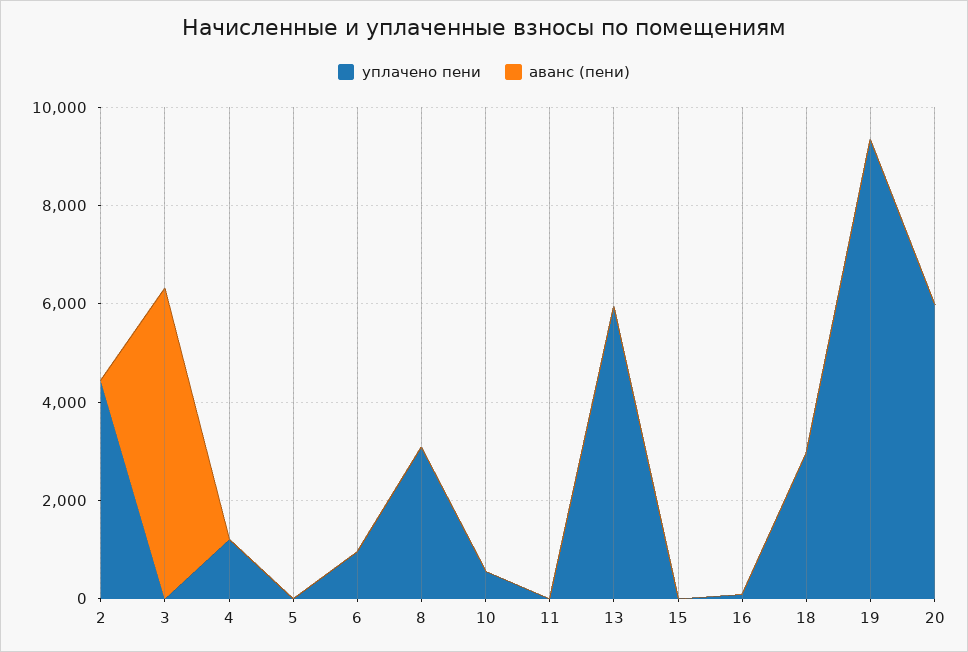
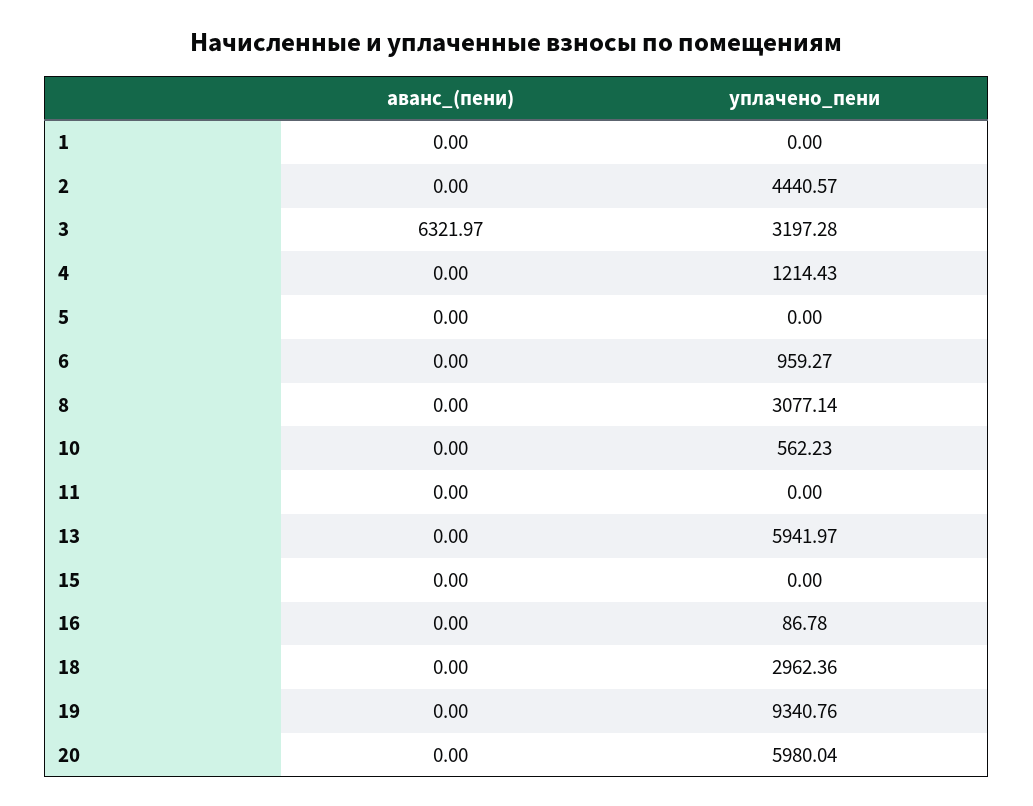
  {
    "уплачено пени": {
      "2": 4440.57,
-     "3": 0,
+     "3": 3197.28,
      "4": 1214.43,
      "5": 0,
      "6": 959.27,
      "8": 3077.14,
      "10": 562.23,
      "11": 0,
      "13": 5941.97,
      "15": 0,
      "16": 86.78,
      "18": 2962.36,
      "19": 9340.76,
-     "20": 5980.04
+     "20": 5980.04,
+     "1": 0
    },
    "аванс (пени)": {
      "2": 0,
      "3": 6321.97,
      "4": 0,
      "5": 0,
      "6": 0,
      "8": 0,
      "10": 0,
      "11": 0,
      "13": 0,
      "15": 0,
      "16": 0,
      "18": 0,
      "19": 0,
-     "20": 0
+     "20": 0,
+     "1": 0
    }
  }

